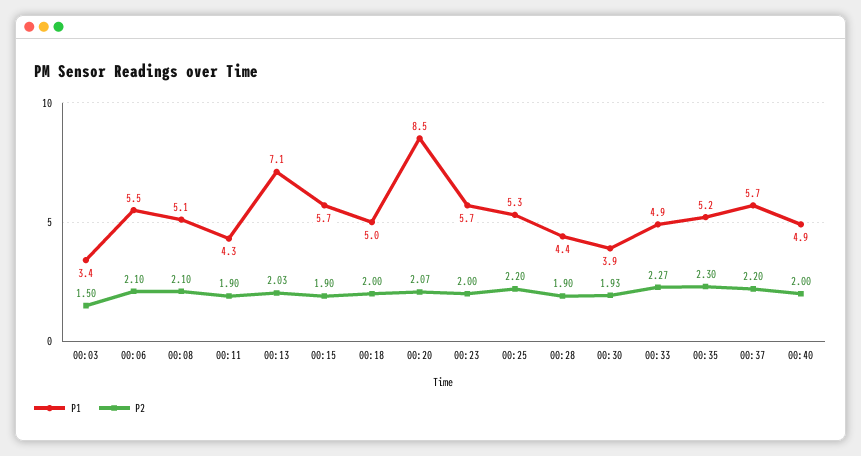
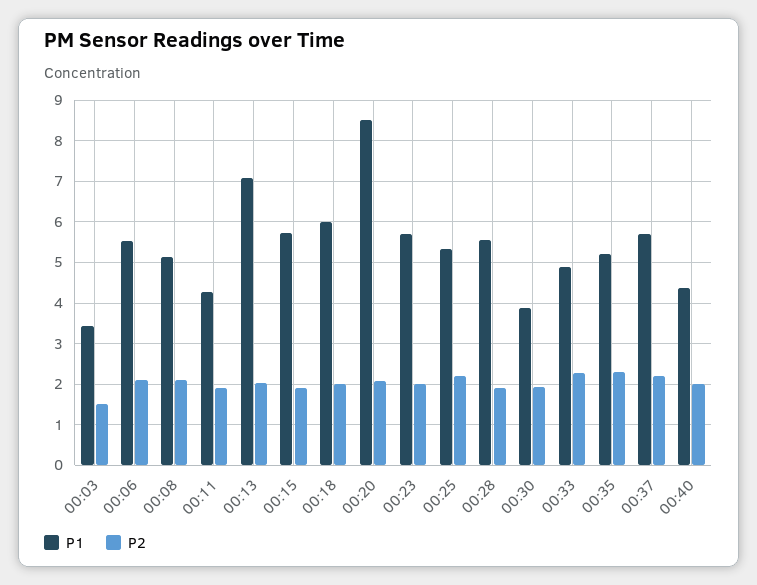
  {
    "P1": {
      "00:03": 3.4,
      "00:06": 5.5,
      "00:08": 5.1,
      "00:11": 4.3,
      "00:13": 7.1,
      "00:15": 5.7,
-     "00:18": 5,
+     "00:18": 6,
      "00:20": 8.5,
      "00:23": 5.7,
      "00:25": 5.3,
-     "00:28": 4.4,
+     "00:28": 5.6,
      "00:30": 3.9,
      "00:33": 4.9,
      "00:35": 5.2,
      "00:37": 5.7,
-     "00:40": 4.9
+     "00:40": 4.4
    },
    "P2": {
      "00:03": 1.5,
      "00:06": 2.1,
      "00:08": 2.1,
      "00:11": 1.9,
      "00:13": 2.03,
      "00:15": 1.9,
      "00:18": 2,
      "00:20": 2.07,
      "00:23": 2,
      "00:25": 2.2,
      "00:28": 1.9,
      "00:30": 1.93,
      "00:33": 2.27,
      "00:35": 2.3,
      "00:37": 2.2,
      "00:40": 2
    }
  }

